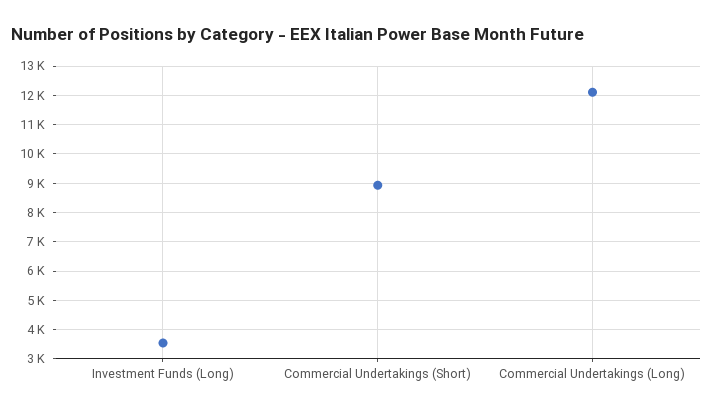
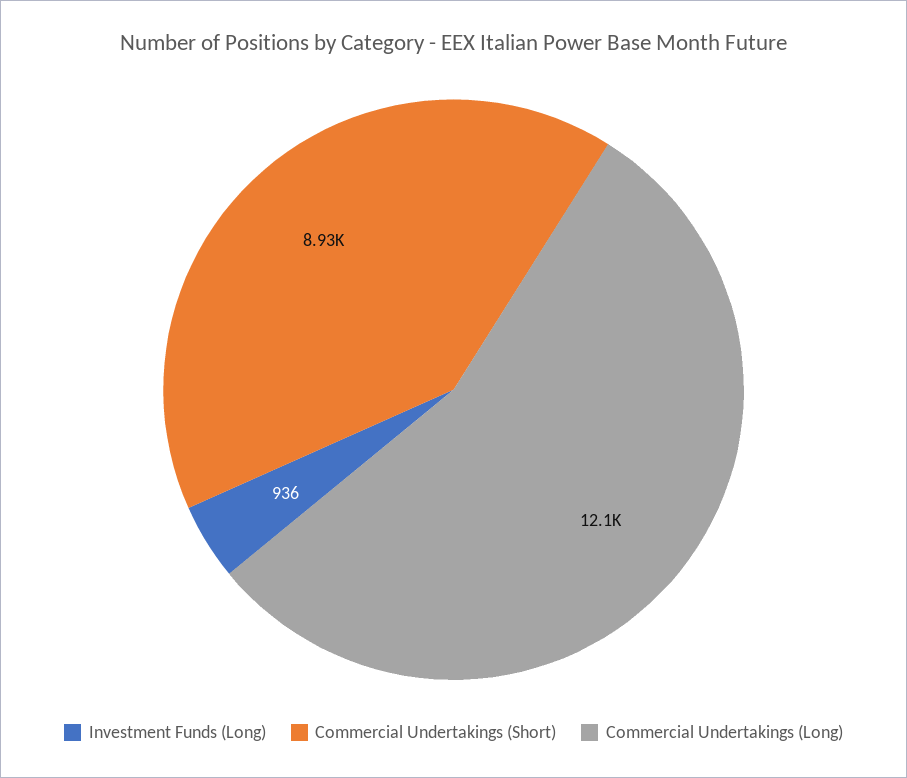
  {
-   "Investment Funds (Long)": 3500,
+   "Investment Funds (Long)": 936,
    "Commercial Undertakings (Short)": 8930,
    "Commercial Undertakings (Long)": 12100
  }

